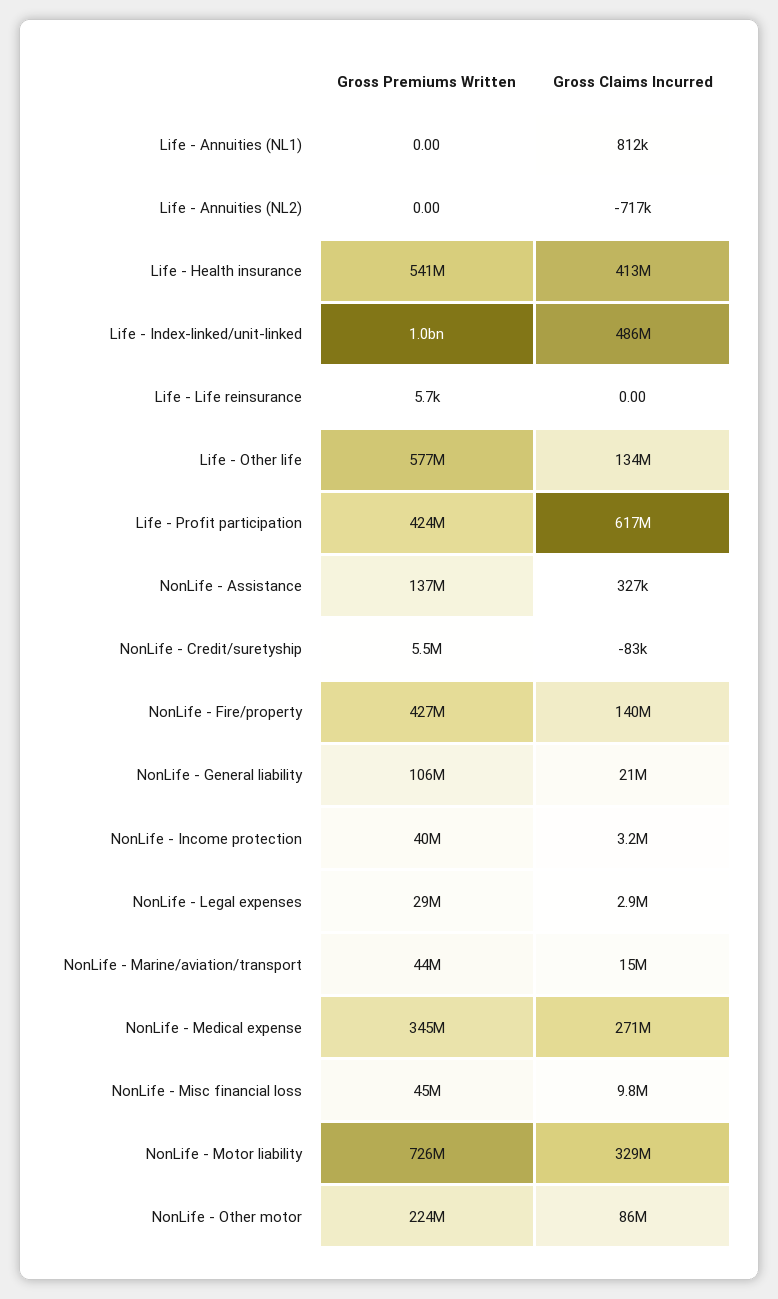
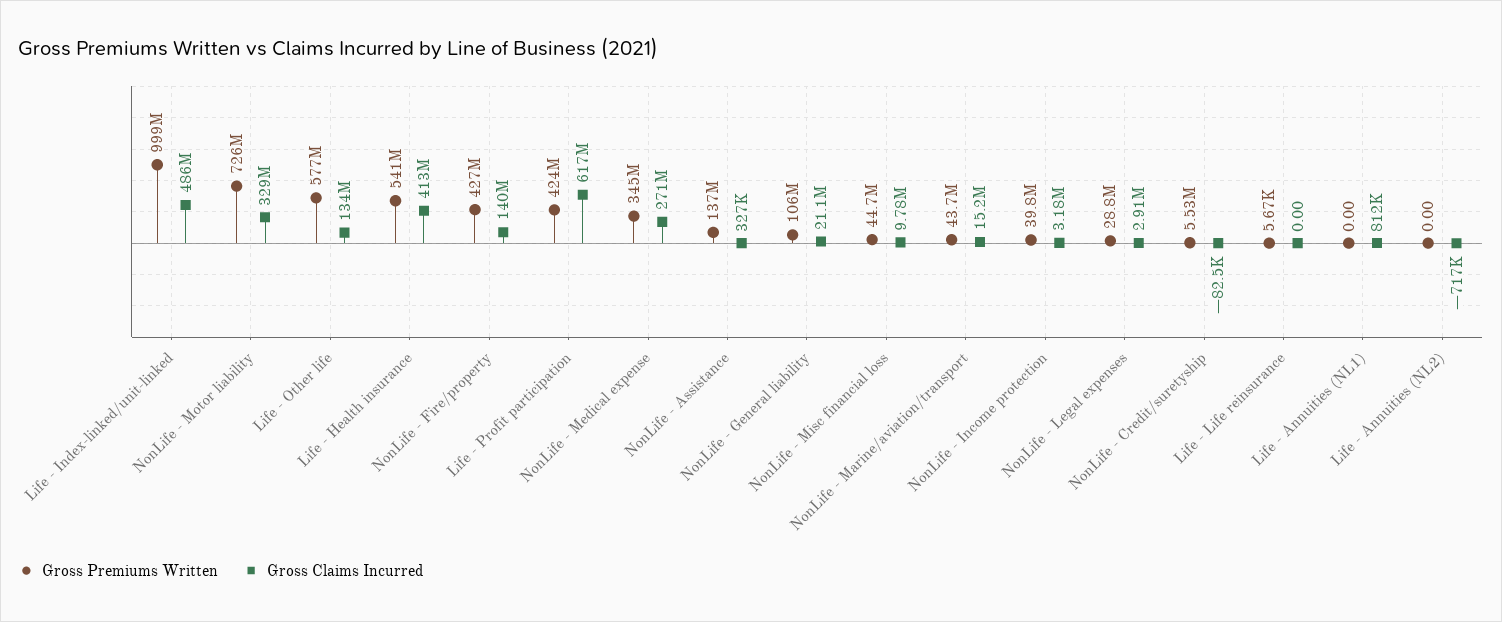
  {
    "Gross Premiums Written": {
      "Life - Annuities (NL1)": 0,
      "Life - Annuities (NL2)": 0,
      "Life - Health insurance": 541000000,
      "Life - Index-linked/unit-linked": 999000000,
      "Life - Life reinsurance": 5670,
      "Life - Other life": 577000000,
      "Life - Profit participation": 424000000,
      "NonLife - Assistance": 137000000,
      "NonLife - Credit/suretyship": 5530000,
      "NonLife - Fire/property": 427000000,
      "NonLife - General liability": 106000000,
      "NonLife - Income protection": 39800000,
      "NonLife - Legal expenses": 28800000,
      "NonLife - Marine/aviation/transport": 43700000,
      "NonLife - Medical expense": 345000000,
      "NonLife - Misc financial loss": 44700000,
-     "NonLife - Motor liability": 726000000,
+     "NonLife - Motor liability": 726000000
-     "NonLife - Other motor": 224000000
    },
    "Gross Claims Incurred": {
      "Life - Annuities (NL1)": 812000,
      "Life - Annuities (NL2)": -717000,
      "Life - Health insurance": 413000000,
      "Life - Index-linked/unit-linked": 486000000,
      "Life - Life reinsurance": 0,
      "Life - Other life": 134000000,
      "Life - Profit participation": 617000000,
      "NonLife - Assistance": 327000,
      "NonLife - Credit/suretyship": -82500,
      "NonLife - Fire/property": 140000000,
      "NonLife - General liability": 21100000,
      "NonLife - Income protection": 3180000,
      "NonLife - Legal expenses": 2910000,
      "NonLife - Marine/aviation/transport": 15200000,
      "NonLife - Medical expense": 271000000,
      "NonLife - Misc financial loss": 9780000,
-     "NonLife - Motor liability": 329000000,
+     "NonLife - Motor liability": 329000000
-     "NonLife - Other motor": 86000000
    }
  }

